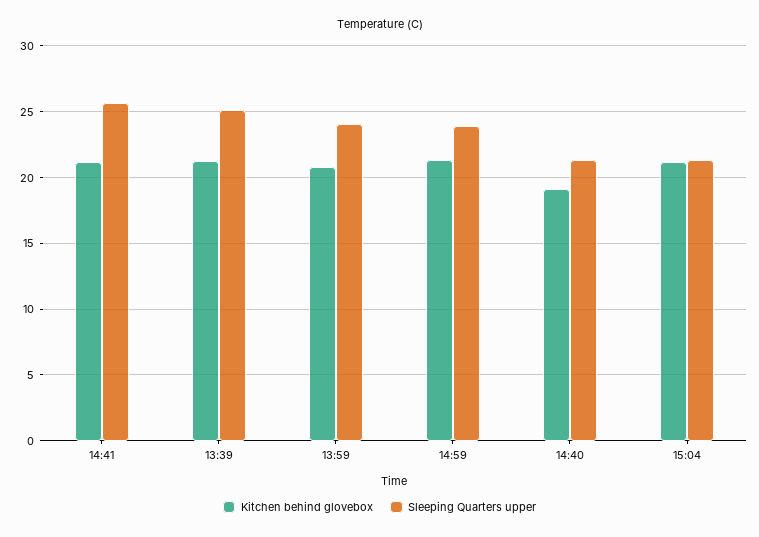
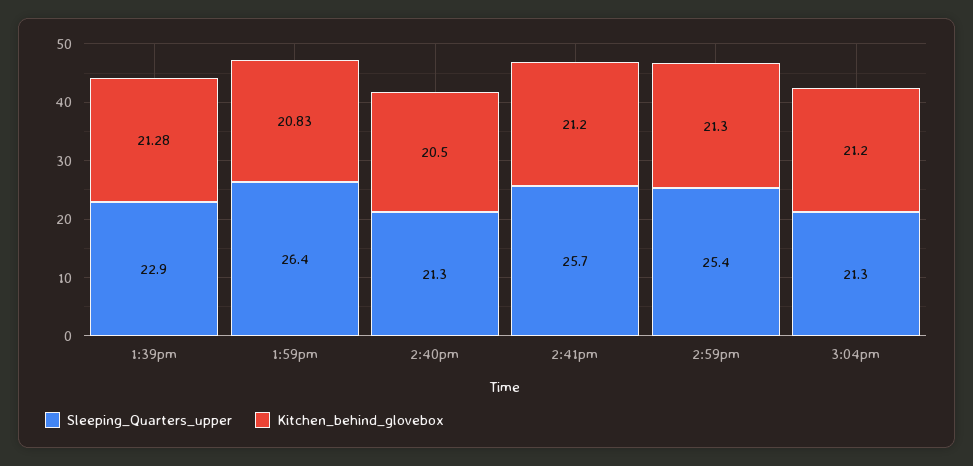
  {
    "Kitchen behind glovebox": {
      "14:41": 21.2,
      "13:39": 21.28,
      "13:59": 20.83,
      "14:59": 21.3,
-     "14:40": 19,
+     "14:40": 20.5,
      "15:04": 21.2
    },
    "Sleeping Quarters upper": {
      "14:41": 25.7,
-     "13:39": 25,
+     "13:39": 22.9,
-     "13:59": 24,
+     "13:59": 26.4,
-     "14:59": 24,
+     "14:59": 25.4,
      "14:40": 21.3,
      "15:04": 21.3
    }
  }

